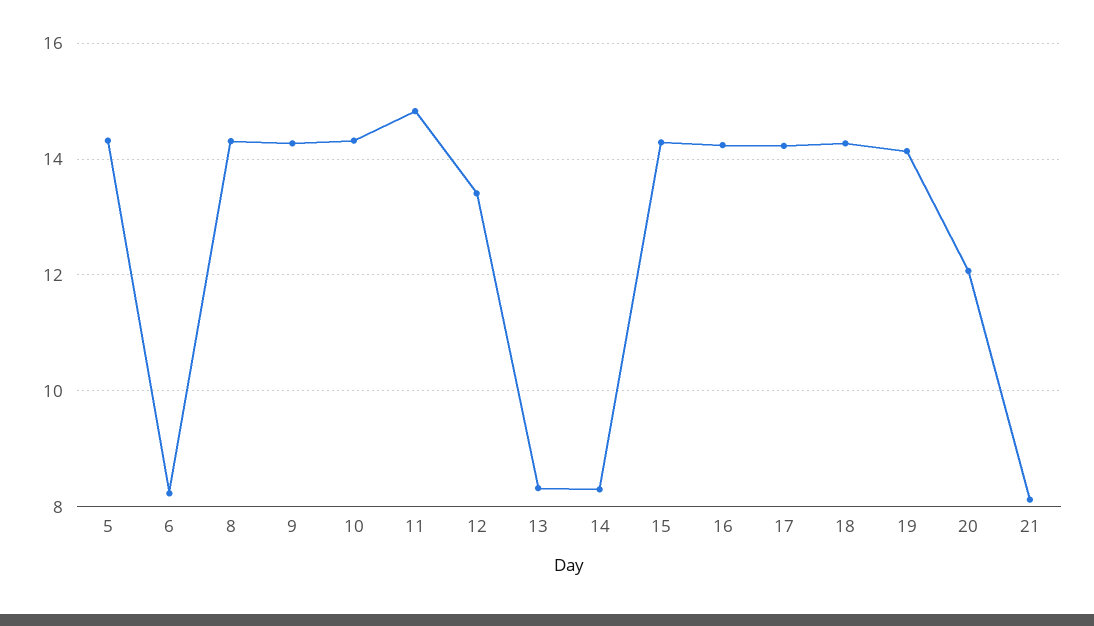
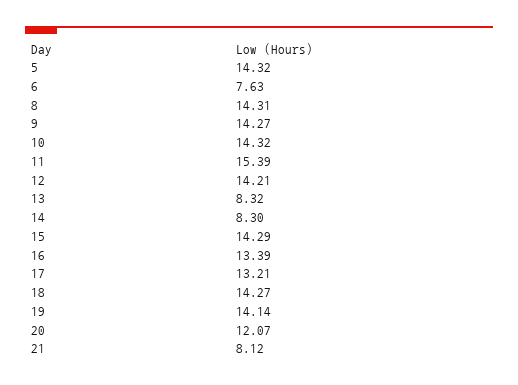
  {
    "5": 14.32,
-   "6": 8.2,
+   "6": 7.63,
    "8": 14.31,
    "9": 14.27,
    "10": 14.32,
-   "11": 14.8,
+   "11": 15.39,
-   "12": 13.4,
+   "12": 14.21,
    "13": 8.32,
    "14": 8.3,
    "15": 14.29,
-   "16": 14.2,
+   "16": 13.39,
-   "17": 14.2,
+   "17": 13.21,
    "18": 14.27,
    "19": 14.14,
    "20": 12.07,
    "21": 8.12
  }

